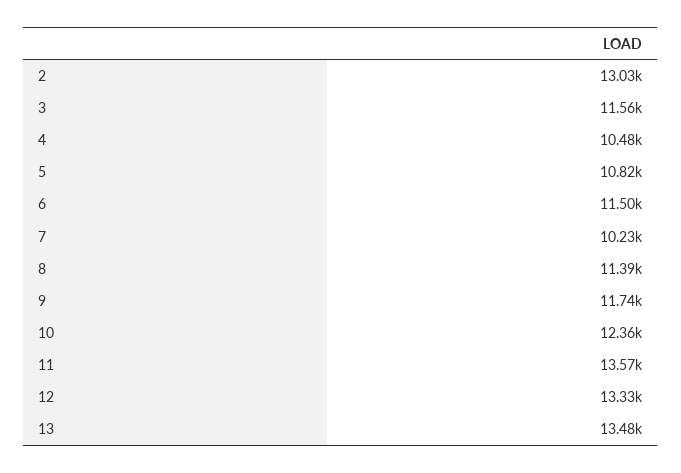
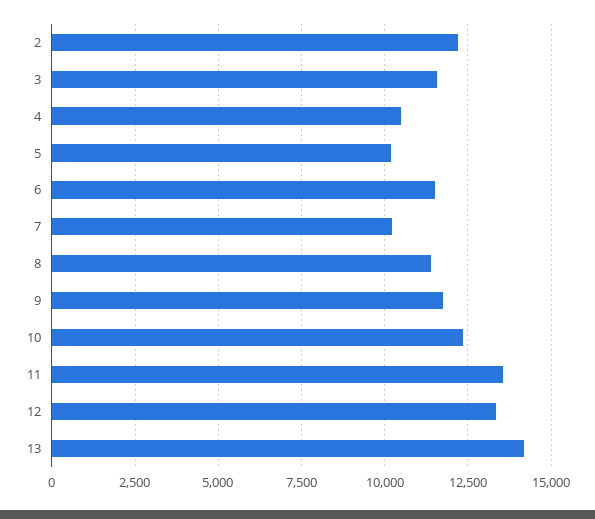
  {
-   "2": 13030,
+   "2": 12250,
    "3": 11560,
    "4": 10480,
-   "5": 10820,
+   "5": 10250,
    "6": 11500,
    "7": 10230,
    "8": 11390,
    "9": 11740,
    "10": 12360,
    "11": 13570,
    "12": 13330,
-   "13": 13480
+   "13": 14250
  }

